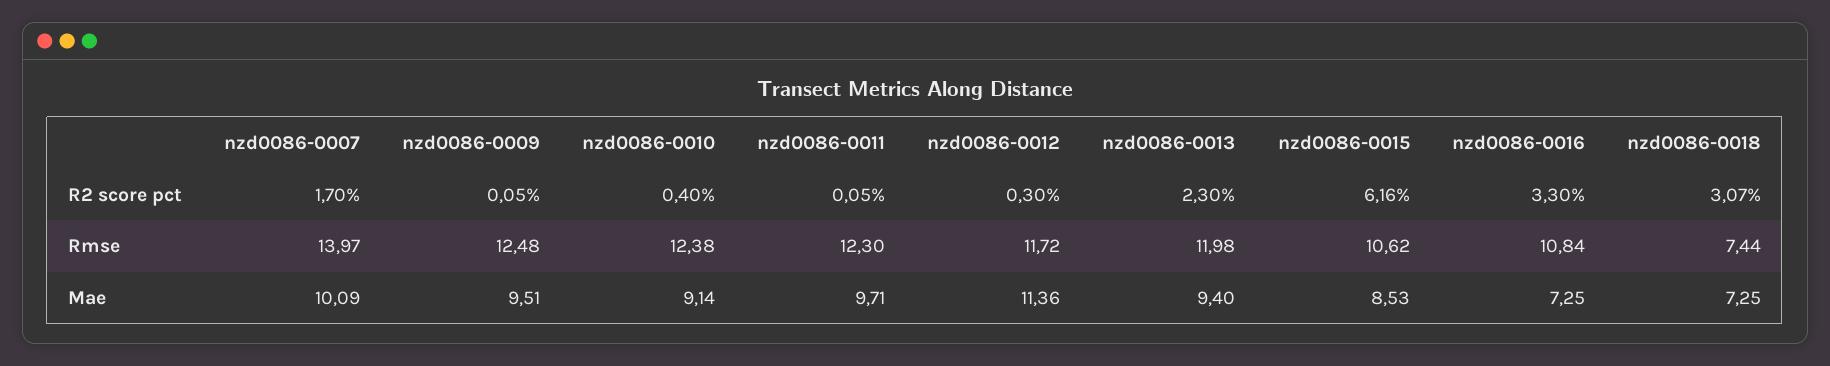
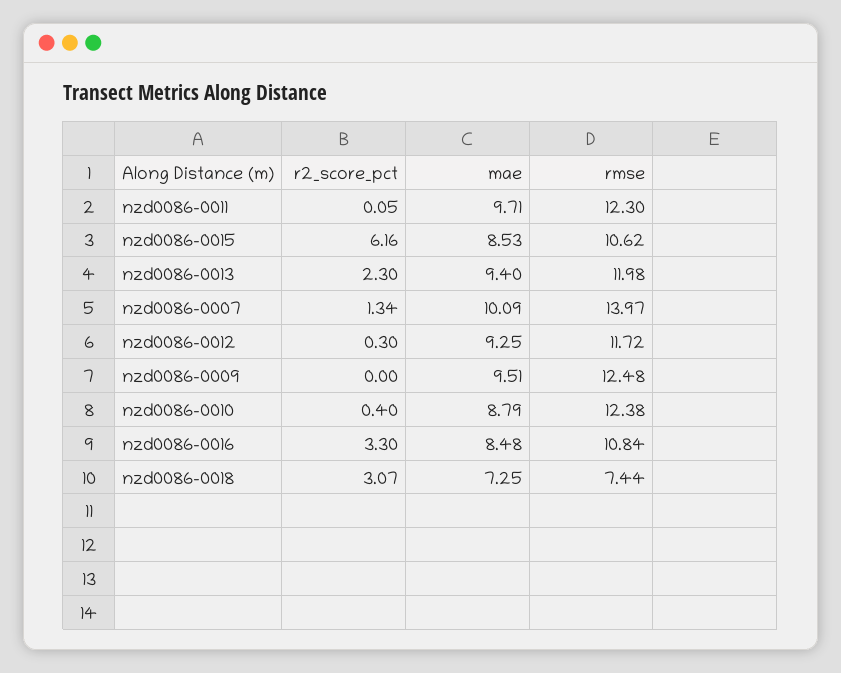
  {
    "nzd0086-0007": {
-     "R2 score pct": 1.7,
+     "R2 score pct": 1.34,
      "Rmse": 13.97,
      "Mae": 10.09
    },
    "nzd0086-0009": {
-     "R2 score pct": 0.05,
+     "R2 score pct": 0,
      "Rmse": 12.48,
      "Mae": 9.51
    },
    "nzd0086-0010": {
      "R2 score pct": 0.4,
      "Rmse": 12.38,
-     "Mae": 9.14
+     "Mae": 8.79
    },
    "nzd0086-0011": {
      "R2 score pct": 0.05,
      "Rmse": 12.3,
      "Mae": 9.71
    },
    "nzd0086-0012": {
      "R2 score pct": 0.3,
      "Rmse": 11.72,
-     "Mae": 11.36
+     "Mae": 9.25
    },
    "nzd0086-0013": {
      "R2 score pct": 2.3,
      "Rmse": 11.98,
      "Mae": 9.4
    },
    "nzd0086-0015": {
      "R2 score pct": 6.16,
      "Rmse": 10.62,
      "Mae": 8.53
    },
    "nzd0086-0016": {
      "R2 score pct": 3.3,
      "Rmse": 10.84,
-     "Mae": 7.25
+     "Mae": 8.48
    },
    "nzd0086-0018": {
      "R2 score pct": 3.07,
      "Rmse": 7.44,
      "Mae": 7.25
    }
  }

